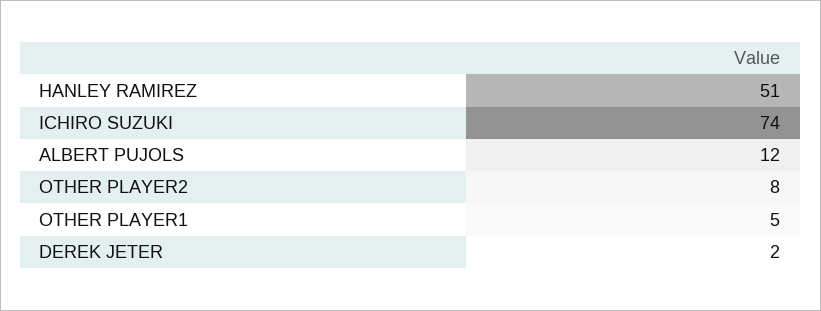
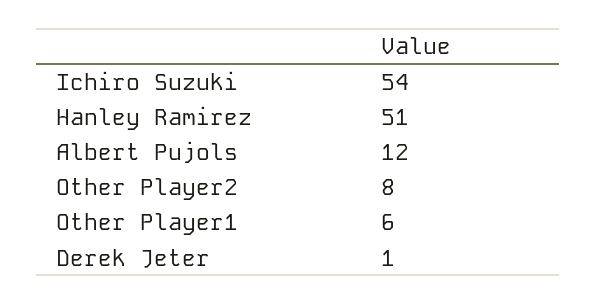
  {
    "HANLEY RAMIREZ": 51,
-   "ICHIRO SUZUKI": 74,
+   "ICHIRO SUZUKI": 54,
    "ALBERT PUJOLS": 12,
    "OTHER PLAYER2": 8,
-   "OTHER PLAYER1": 5,
+   "OTHER PLAYER1": 6,
-   "DEREK JETER": 2
+   "DEREK JETER": 1
  }

